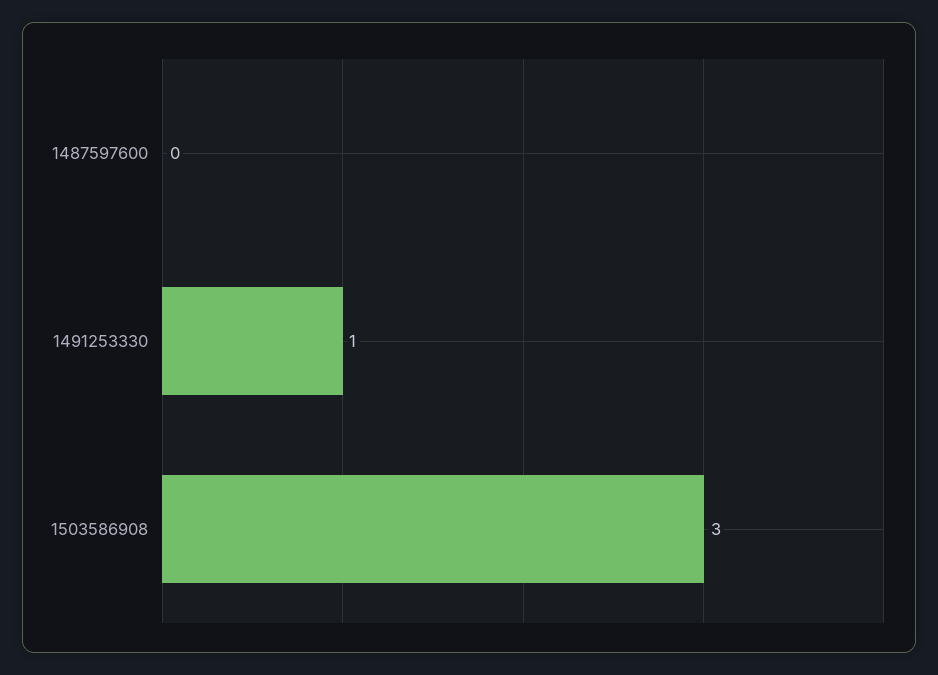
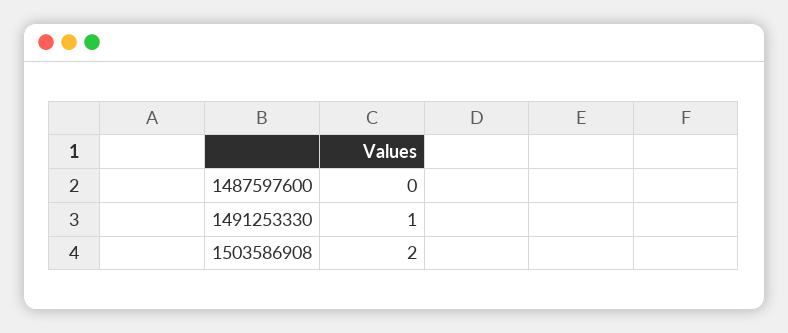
  {
    "1487597600": 0,
    "1491253330": 1,
-   "1503586908": 3
+   "1503586908": 2
  }

